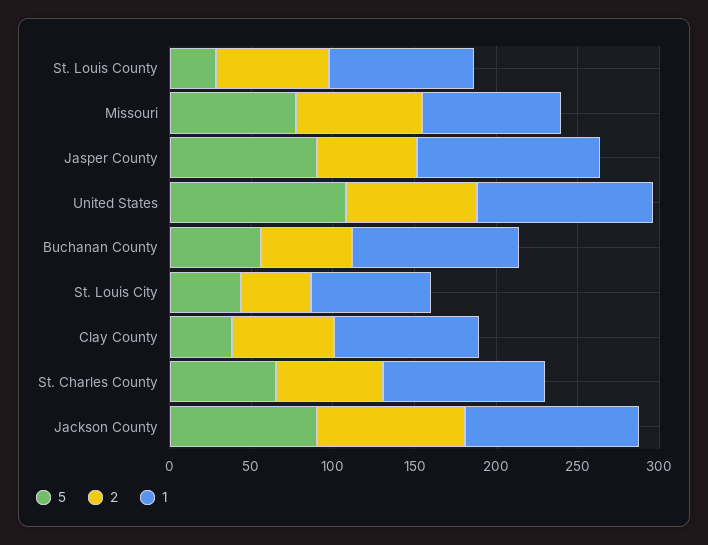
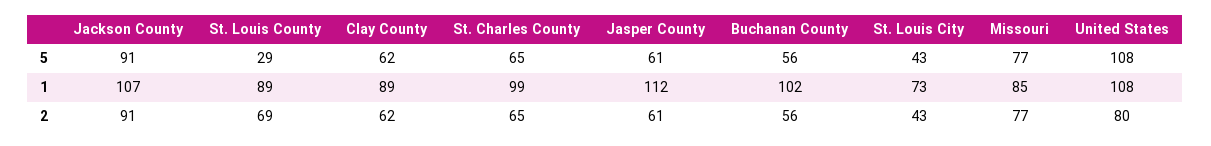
  {
    "5": {
      "St. Louis County": 29,
      "Missouri": 77,
-     "Jasper County": 90,
+     "Jasper County": 61,
      "United States": 108,
      "Buchanan County": 56,
      "St. Louis City": 43,
-     "Clay County": 40,
+     "Clay County": 62,
      "St. Charles County": 65,
      "Jackson County": 91
    },
    "2": {
      "St. Louis County": 69,
      "Missouri": 77,
      "Jasper County": 61,
      "United States": 80,
      "Buchanan County": 56,
      "St. Louis City": 43,
      "Clay County": 62,
      "St. Charles County": 65,
      "Jackson County": 91
    },
    "1": {
      "St. Louis County": 89,
      "Missouri": 85,
      "Jasper County": 112,
      "United States": 108,
      "Buchanan County": 102,
      "St. Louis City": 73,
      "Clay County": 89,
      "St. Charles County": 99,
      "Jackson County": 107
    }
  }

